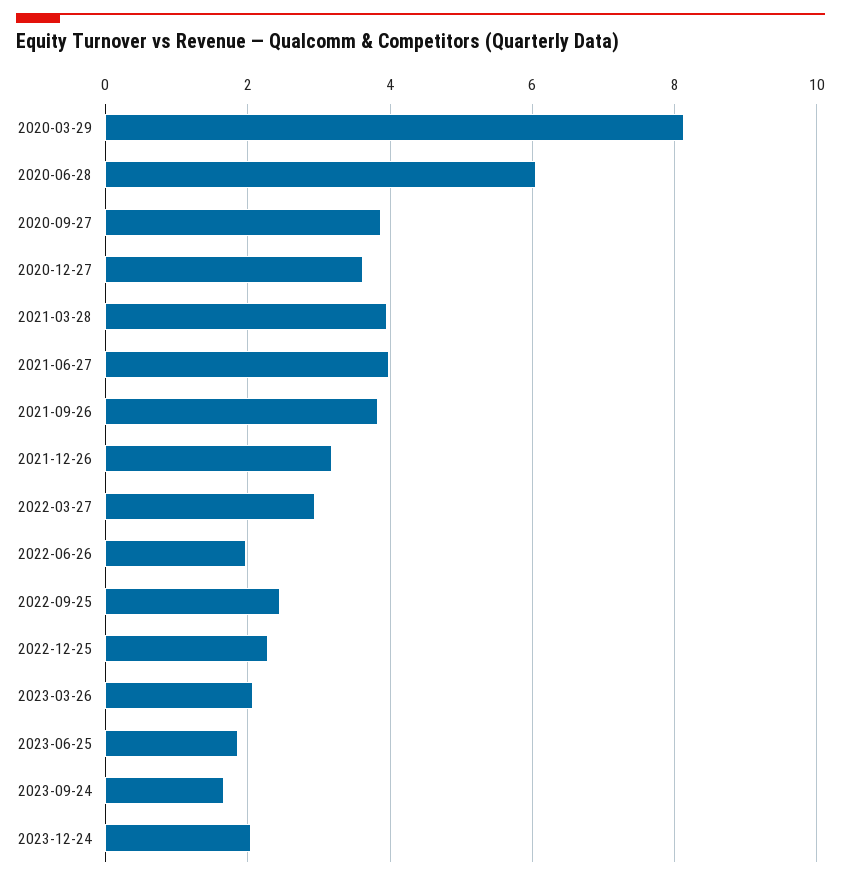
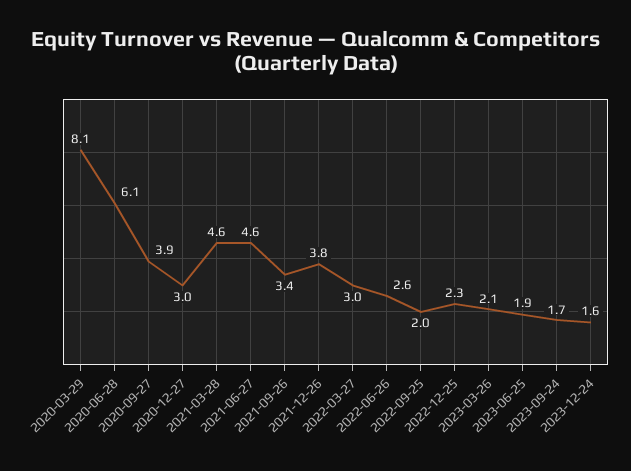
  {
    "2020-03-29": 8.1,
    "2020-06-28": 6.1,
    "2020-09-27": 3.9,
-   "2020-12-27": 3.6,
+   "2020-12-27": 3,
-   "2021-03-28": 4,
+   "2021-03-28": 4.6,
-   "2021-06-27": 4,
+   "2021-06-27": 4.6,
-   "2021-09-26": 3.8,
+   "2021-09-26": 3.4,
-   "2021-12-26": 3.2,
+   "2021-12-26": 3.8,
    "2022-03-27": 3,
-   "2022-06-26": 2,
+   "2022-06-26": 2.6,
-   "2022-09-25": 2.4,
+   "2022-09-25": 2,
    "2022-12-25": 2.3,
    "2023-03-26": 2.1,
    "2023-06-25": 1.9,
    "2023-09-24": 1.7,
-   "2023-12-24": 2
+   "2023-12-24": 1.6
  }

